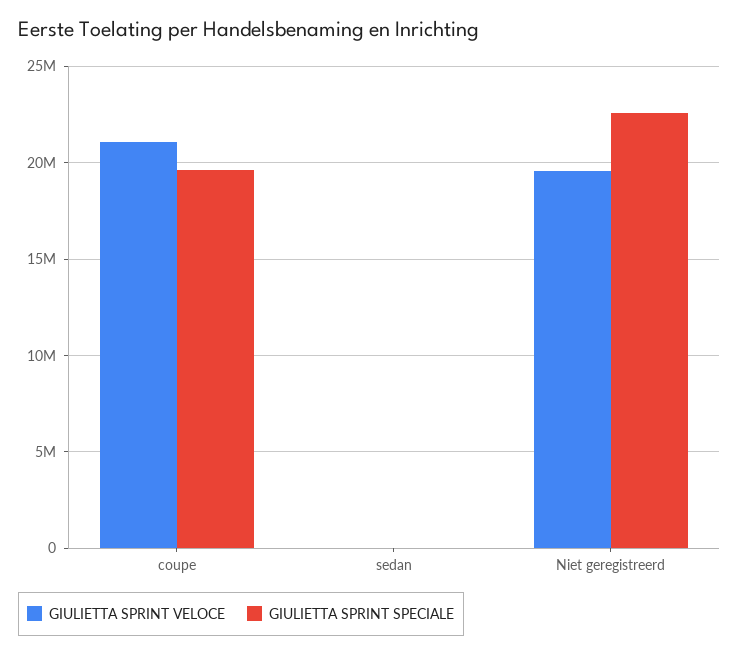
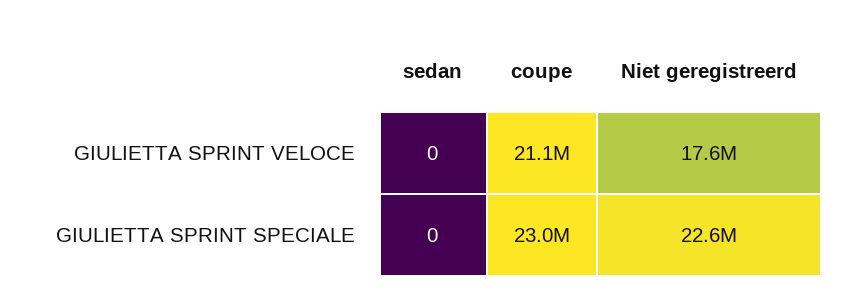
  {
    "GIULIETTA SPRINT VELOCE": {
      "coupe": 21100000,
      "sedan": 0,
-     "Niet geregistreerd": 19500000
+     "Niet geregistreerd": 17600000
    },
    "GIULIETTA SPRINT SPECIALE": {
-     "coupe": 19500000,
+     "coupe": 23000000,
      "sedan": 0,
      "Niet geregistreerd": 22600000
    }
  }

